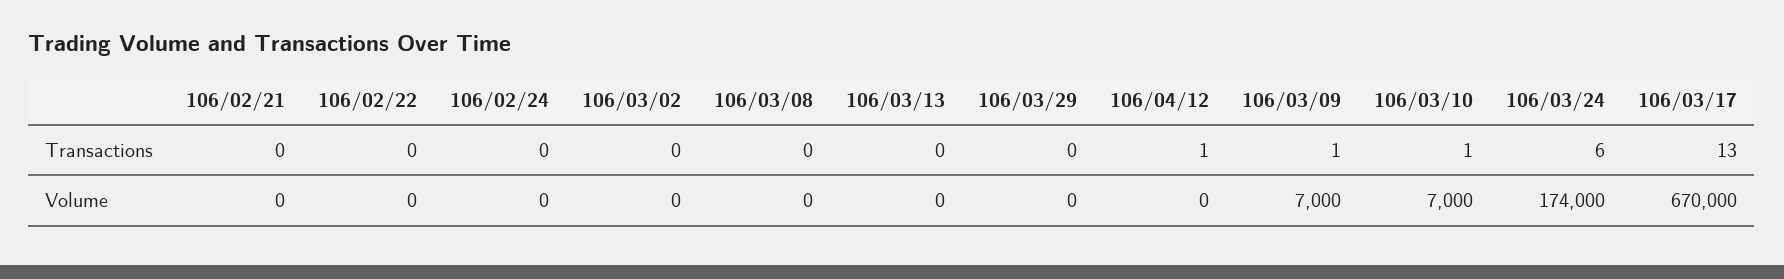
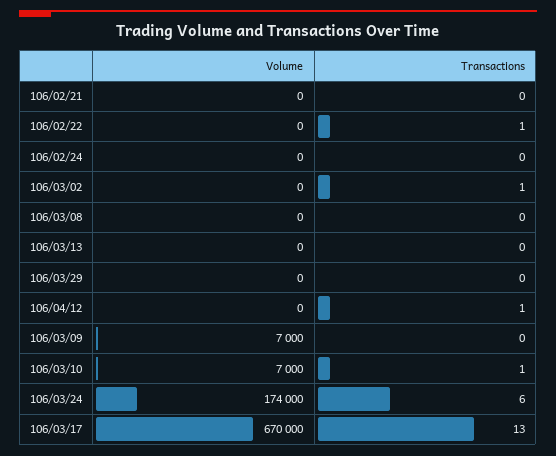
  {
    "106/02/21": {
      "Transactions": 0,
      "Volume": 0
    },
    "106/02/22": {
-     "Transactions": 0,
+     "Transactions": 1,
      "Volume": 0
    },
    "106/02/24": {
      "Transactions": 0,
      "Volume": 0
    },
    "106/03/02": {
-     "Transactions": 0,
+     "Transactions": 1,
      "Volume": 0
    },
    "106/03/08": {
      "Transactions": 0,
      "Volume": 0
    },
    "106/03/13": {
      "Transactions": 0,
      "Volume": 0
    },
    "106/03/29": {
      "Transactions": 0,
      "Volume": 0
    },
    "106/04/12": {
      "Transactions": 1,
      "Volume": 0
    },
    "106/03/09": {
-     "Transactions": 1,
+     "Transactions": 0,
      "Volume": 7000
    },
    "106/03/10": {
      "Transactions": 1,
      "Volume": 7000
    },
    "106/03/24": {
      "Transactions": 6,
      "Volume": 174000
    },
    "106/03/17": {
      "Transactions": 13,
      "Volume": 670000
    }
  }

